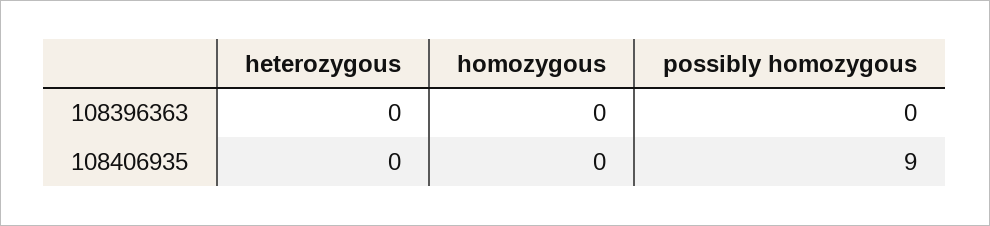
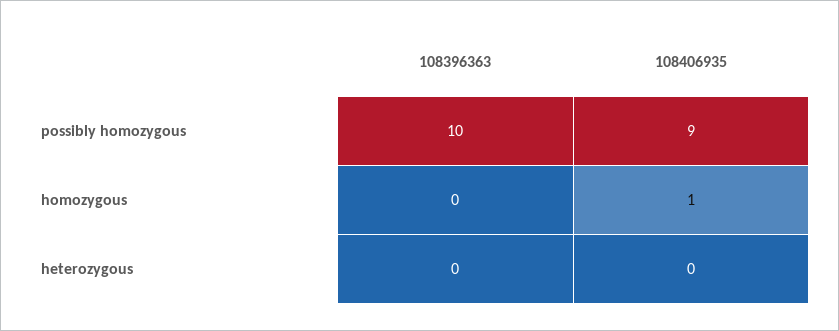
  {
    "heterozygous": {
      "108396363": 0,
      "108406935": 0
    },
    "homozygous": {
      "108396363": 0,
-     "108406935": 0
+     "108406935": 1
    },
    "possibly homozygous": {
-     "108396363": 0,
+     "108396363": 10,
      "108406935": 9
    }
  }

